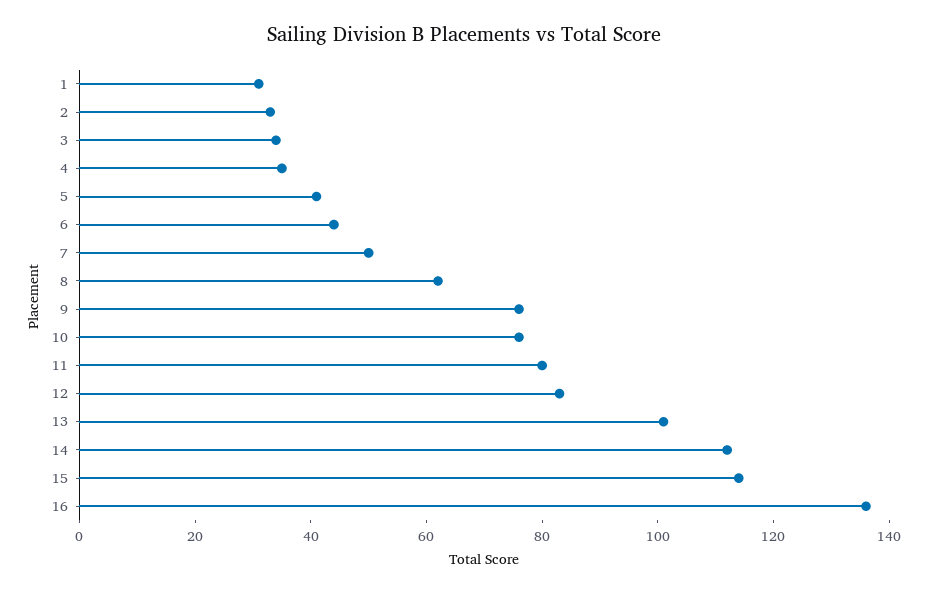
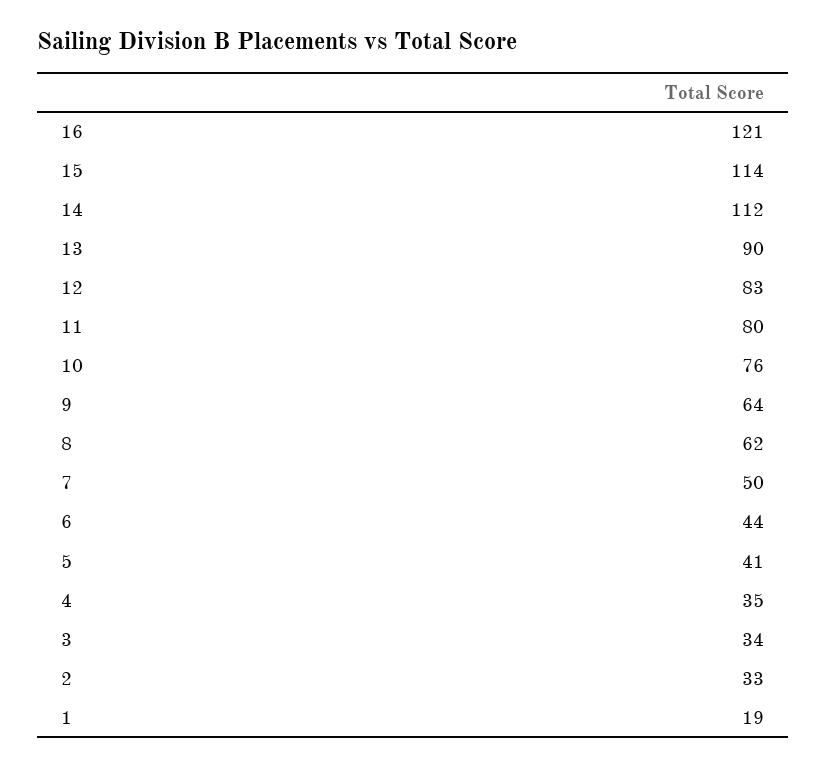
  {
-   "1": 30,
+   "1": 19,
    "2": 33,
    "3": 34,
    "4": 35,
    "5": 41,
    "6": 44,
    "7": 50,
    "8": 62,
-   "9": 75,
+   "9": 64,
    "10": 76,
    "11": 80,
    "12": 83,
-   "13": 100,
+   "13": 90,
    "14": 112,
    "15": 114,
-   "16": 135
+   "16": 121
  }

